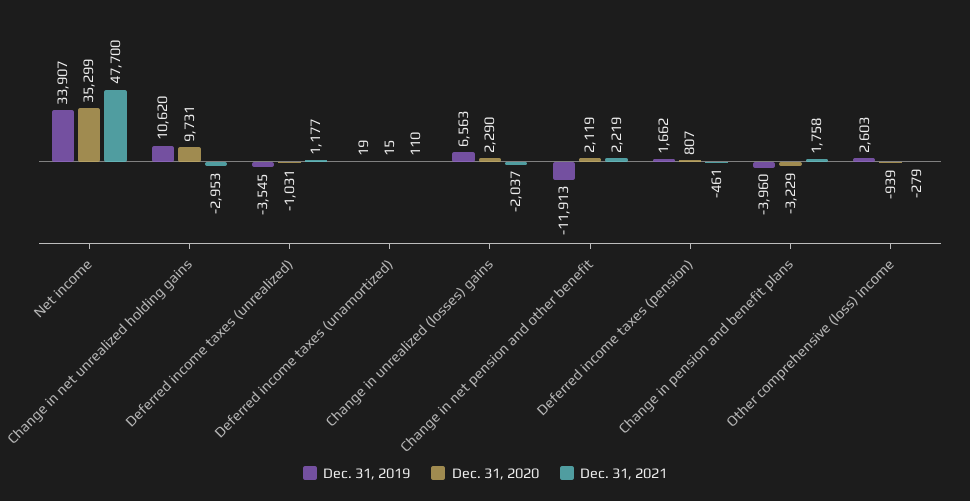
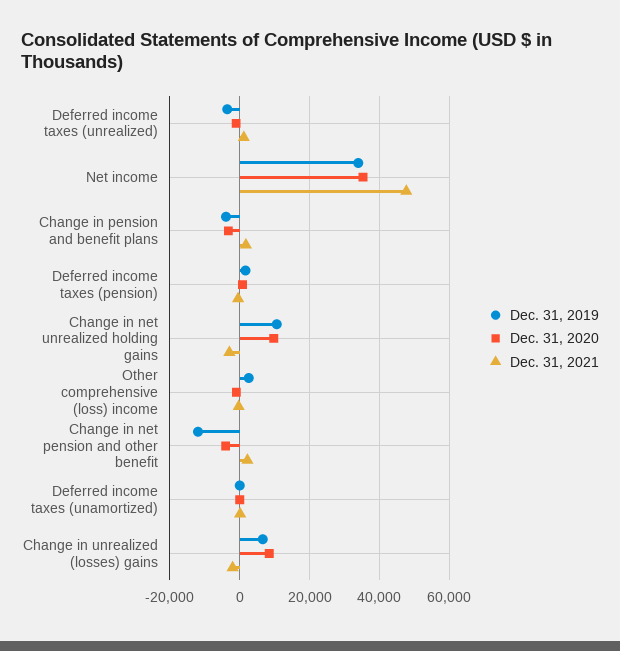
  {
    "Dec. 31, 2019": {
      "Net income": 33907,
      "Change in net unrealized holding gains": 10620,
      "Deferred income taxes (unrealized)": -3545,
      "Deferred income taxes (unamortized)": 19,
      "Change in unrealized (losses) gains": 6563,
      "Change in net pension and other benefit": -11913,
      "Deferred income taxes (pension)": 1662,
      "Change in pension and benefit plans": -3960,
      "Other comprehensive (loss) income": 2603
    },
    "Dec. 31, 2020": {
      "Net income": 35299,
      "Change in net unrealized holding gains": 9731,
      "Deferred income taxes (unrealized)": -1031,
      "Deferred income taxes (unamortized)": 15,
-     "Change in unrealized (losses) gains": 2290,
+     "Change in unrealized (losses) gains": 8000,
-     "Change in net pension and other benefit": 2119,
+     "Change in net pension and other benefit": -4000,
      "Deferred income taxes (pension)": 807,
      "Change in pension and benefit plans": -3229,
      "Other comprehensive (loss) income": -939
    },
    "Dec. 31, 2021": {
      "Net income": 47700,
      "Change in net unrealized holding gains": -2953,
      "Deferred income taxes (unrealized)": 1177,
      "Deferred income taxes (unamortized)": 110,
      "Change in unrealized (losses) gains": -2037,
      "Change in net pension and other benefit": 2219,
      "Deferred income taxes (pension)": -461,
      "Change in pension and benefit plans": 1758,
      "Other comprehensive (loss) income": -279
    }
  }

